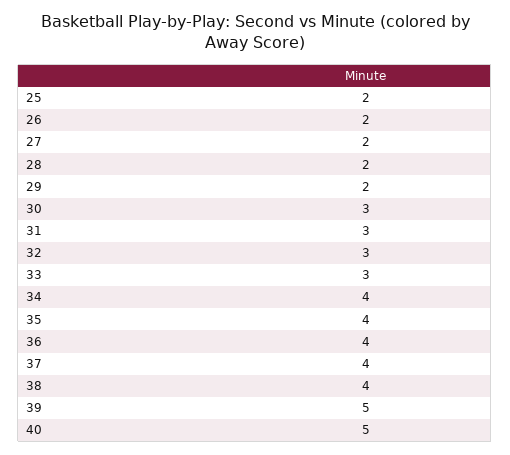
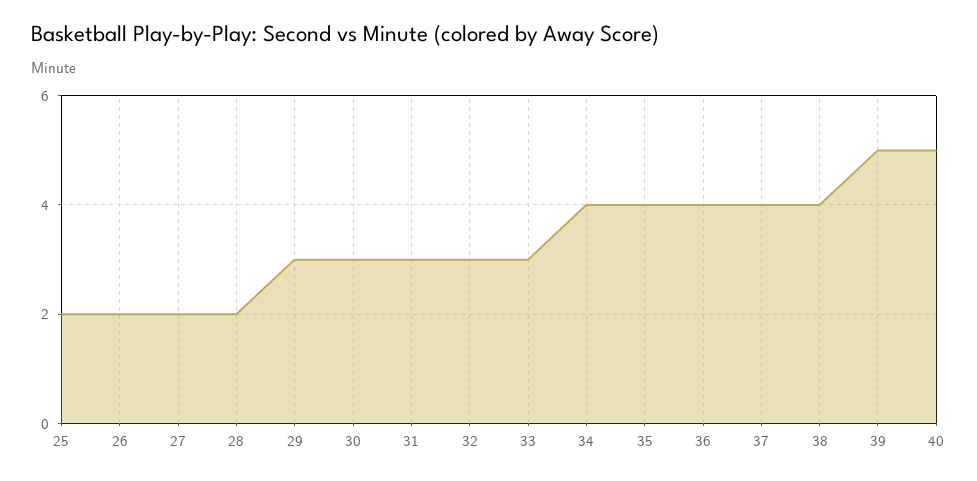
  {
    "25": 2,
    "26": 2,
    "27": 2,
    "28": 2,
-   "29": 2,
+   "29": 3,
    "30": 3,
    "31": 3,
    "32": 3,
    "33": 3,
    "34": 4,
    "35": 4,
    "36": 4,
    "37": 4,
    "38": 4,
    "39": 5,
    "40": 5
  }

